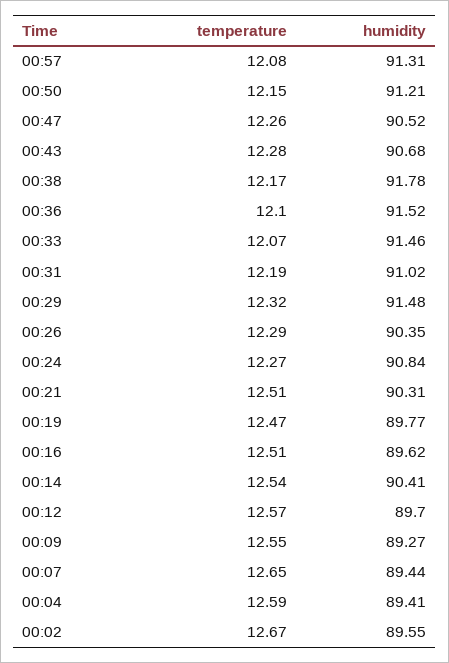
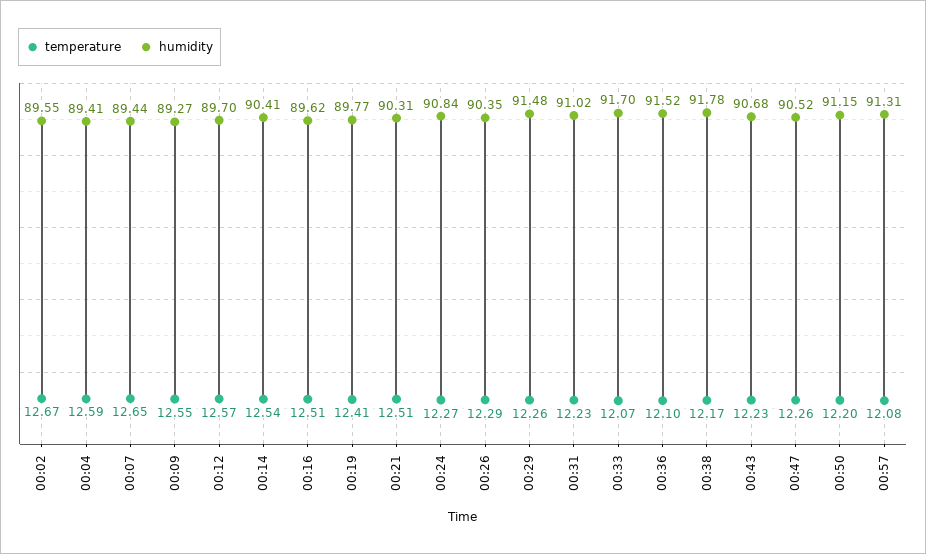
  {
    "temperature": {
      "00:57": 12.08,
-     "00:50": 12.15,
+     "00:50": 12.2,
      "00:47": 12.26,
-     "00:43": 12.28,
+     "00:43": 12.23,
      "00:38": 12.17,
      "00:36": 12.1,
      "00:33": 12.07,
-     "00:31": 12.19,
+     "00:31": 12.23,
-     "00:29": 12.32,
+     "00:29": 12.26,
      "00:26": 12.29,
      "00:24": 12.27,
      "00:21": 12.51,
-     "00:19": 12.47,
+     "00:19": 12.41,
      "00:16": 12.51,
      "00:14": 12.54,
      "00:12": 12.57,
      "00:09": 12.55,
      "00:07": 12.65,
      "00:04": 12.59,
      "00:02": 12.67
    },
    "humidity": {
      "00:57": 91.31,
-     "00:50": 91.21,
+     "00:50": 91.15,
      "00:47": 90.52,
      "00:43": 90.68,
      "00:38": 91.78,
      "00:36": 91.52,
-     "00:33": 91.46,
+     "00:33": 91.7,
      "00:31": 91.02,
      "00:29": 91.48,
      "00:26": 90.35,
      "00:24": 90.84,
      "00:21": 90.31,
      "00:19": 89.77,
      "00:16": 89.62,
      "00:14": 90.41,
      "00:12": 89.7,
      "00:09": 89.27,
      "00:07": 89.44,
      "00:04": 89.41,
      "00:02": 89.55
    }
  }

